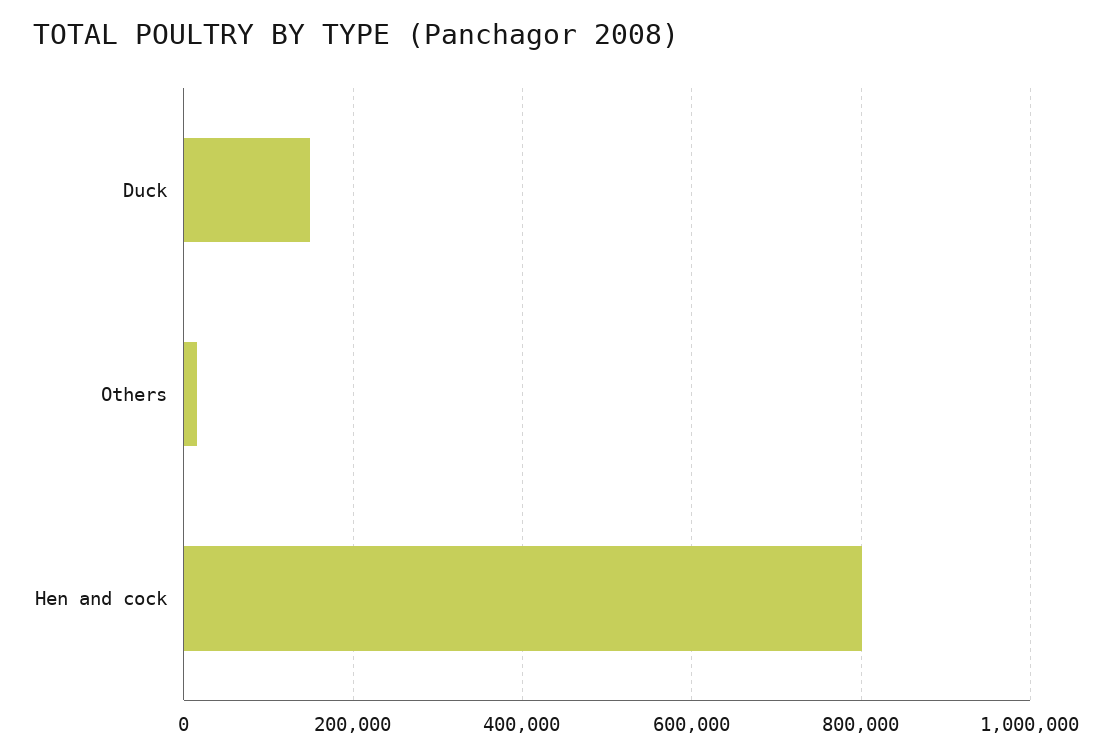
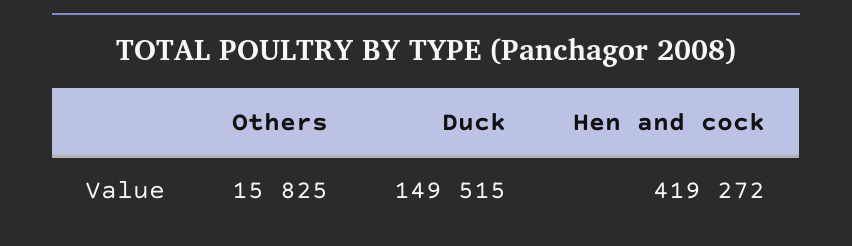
  {
    "Duck": 149515,
    "Others": 15825,
-   "Hen and cock": 800000
+   "Hen and cock": 419272
  }

